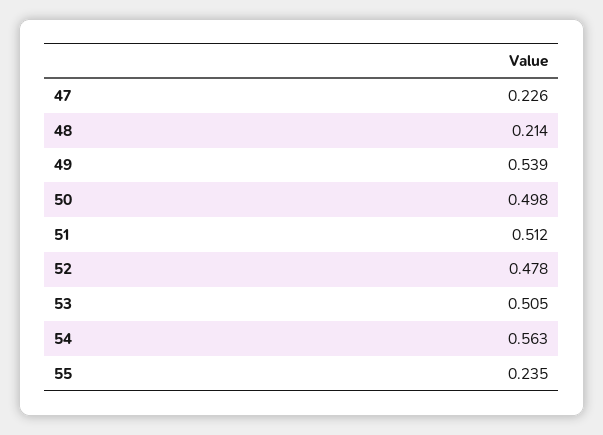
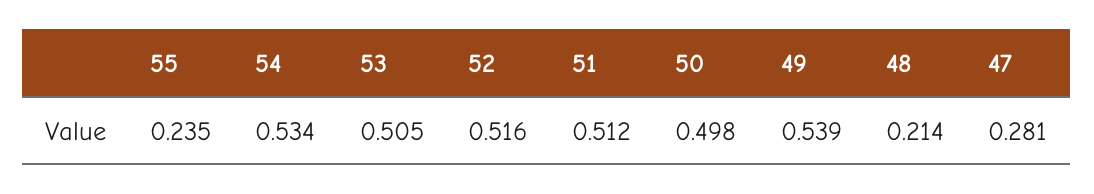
  {
-   "47": 0.226,
+   "47": 0.281,
    "48": 0.214,
    "49": 0.539,
    "50": 0.498,
    "51": 0.512,
-   "52": 0.478,
+   "52": 0.516,
    "53": 0.505,
-   "54": 0.563,
+   "54": 0.534,
    "55": 0.235
  }

